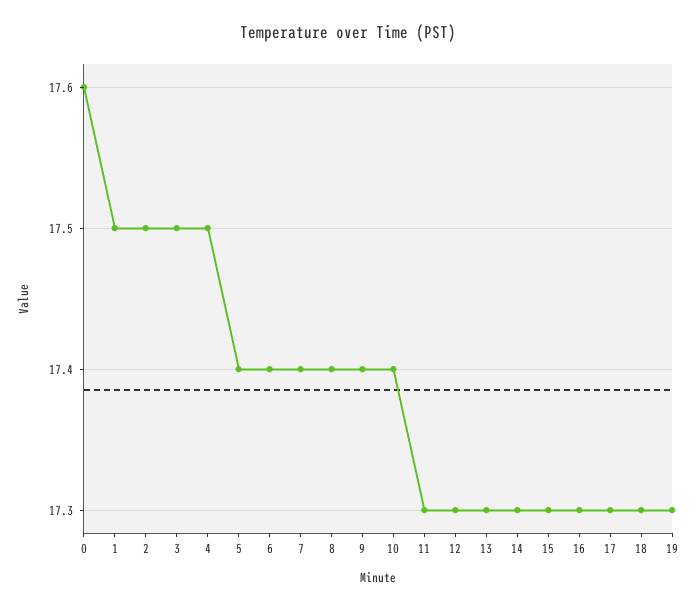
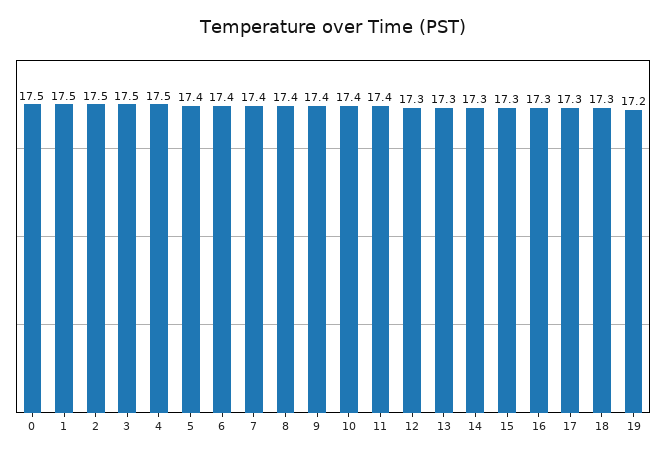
  {
-   "0": 17.6,
+   "0": 17.5,
    "1": 17.5,
    "2": 17.5,
    "3": 17.5,
    "4": 17.5,
    "5": 17.4,
    "6": 17.4,
    "7": 17.4,
    "8": 17.4,
    "9": 17.4,
    "10": 17.4,
-   "11": 17.3,
+   "11": 17.4,
    "12": 17.3,
    "13": 17.3,
    "14": 17.3,
    "15": 17.3,
    "16": 17.3,
    "17": 17.3,
    "18": 17.3,
-   "19": 17.3
+   "19": 17.2
  }

